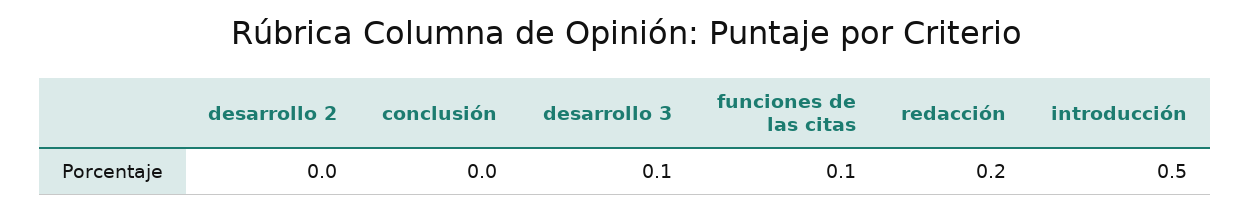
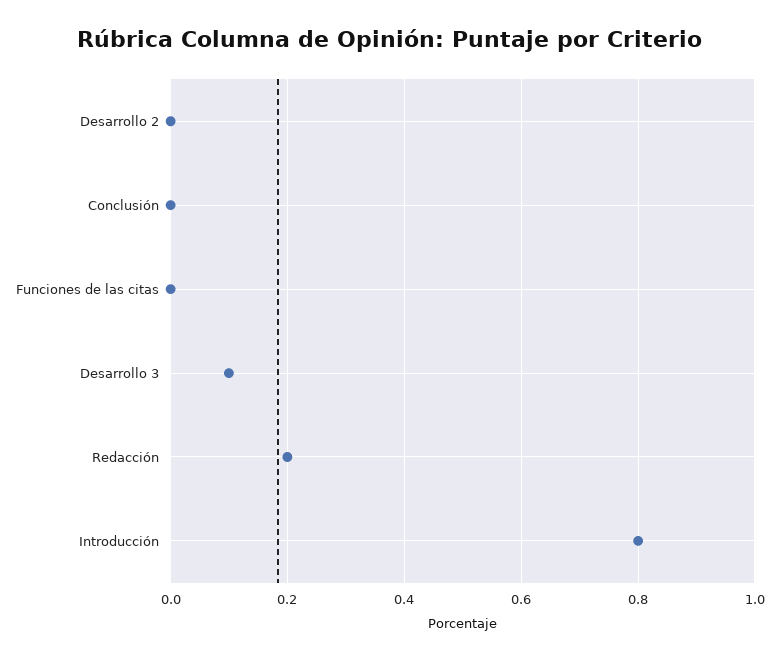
  {
    "desarrollo 2": 0,
    "conclusión": 0,
    "desarrollo 3": 0.1,
-   "funciones de las citas": 0.1,
+   "funciones de las citas": 0,
    "redacción": 0.2,
-   "introducción": 0.5
+   "introducción": 0.8
  }

